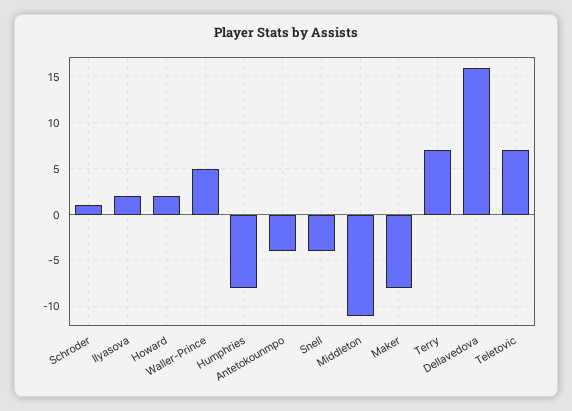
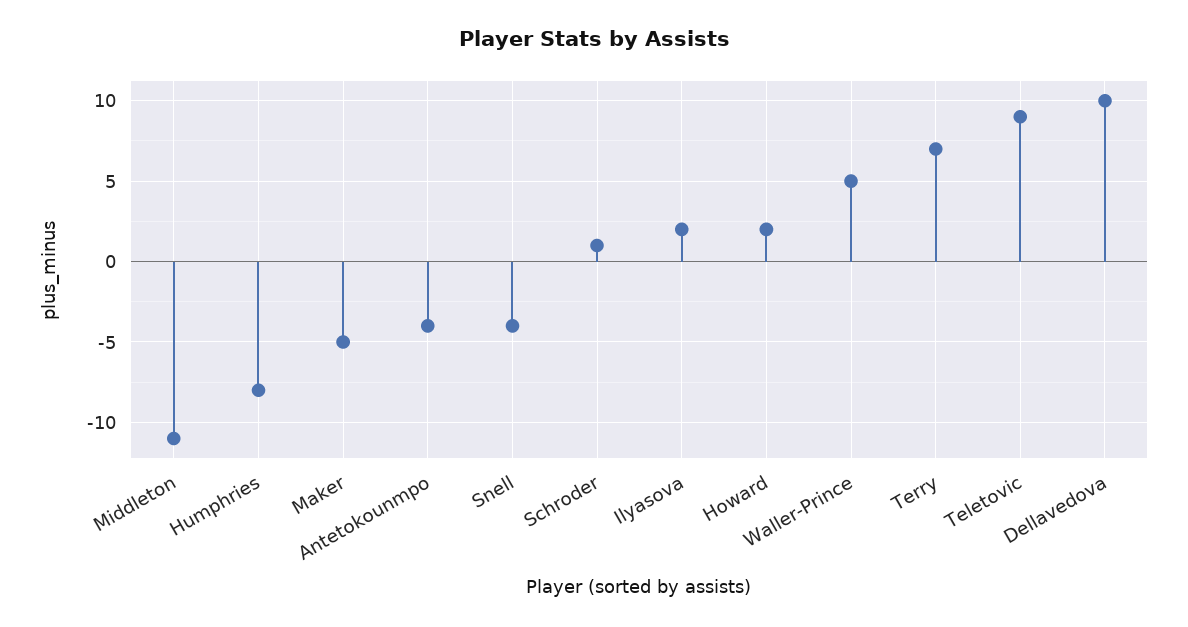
  {
    "Schroder": 1,
    "Ilyasova": 2,
    "Howard": 2,
    "Waller-Prince": 5,
    "Humphries": -8,
    "Antetokounmpo": -4,
    "Snell": -4,
    "Middleton": -11,
-   "Maker": -8,
+   "Maker": -5,
    "Terry": 7,
-   "Dellavedova": 16,
+   "Dellavedova": 10,
-   "Teletovic": 7
+   "Teletovic": 9
  }

